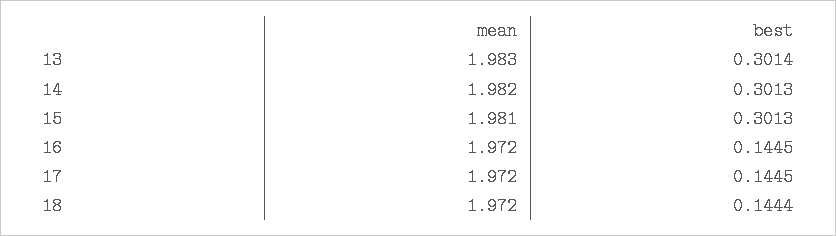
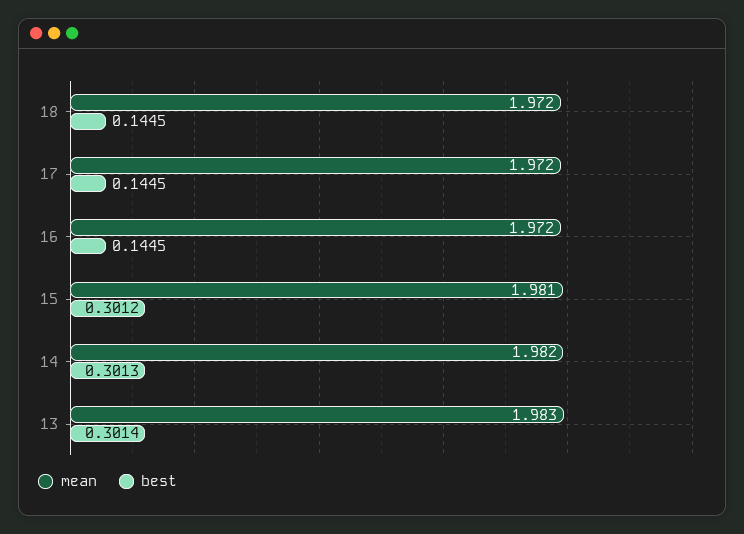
  {
    "mean": {
      "13": 1.983,
      "14": 1.982,
      "15": 1.981,
      "16": 1.972,
      "17": 1.972,
      "18": 1.972
    },
    "best": {
      "13": 0.3014,
      "14": 0.3013,
-     "15": 0.3013,
+     "15": 0.3012,
      "16": 0.1445,
      "17": 0.1445,
-     "18": 0.1444
+     "18": 0.1445
    }
  }

